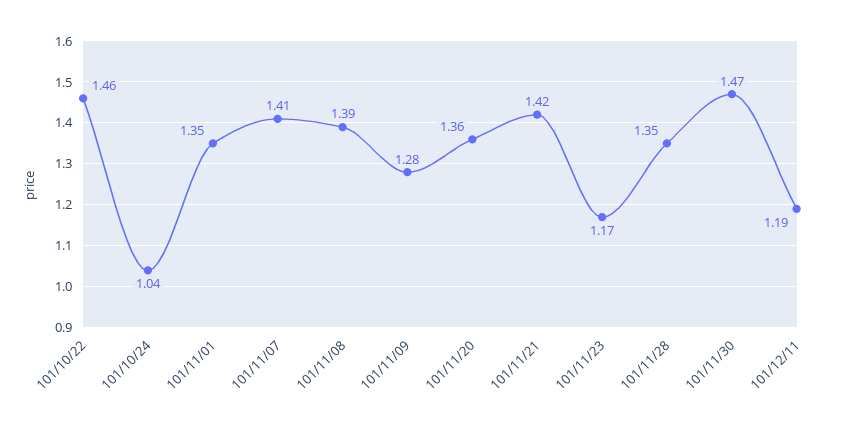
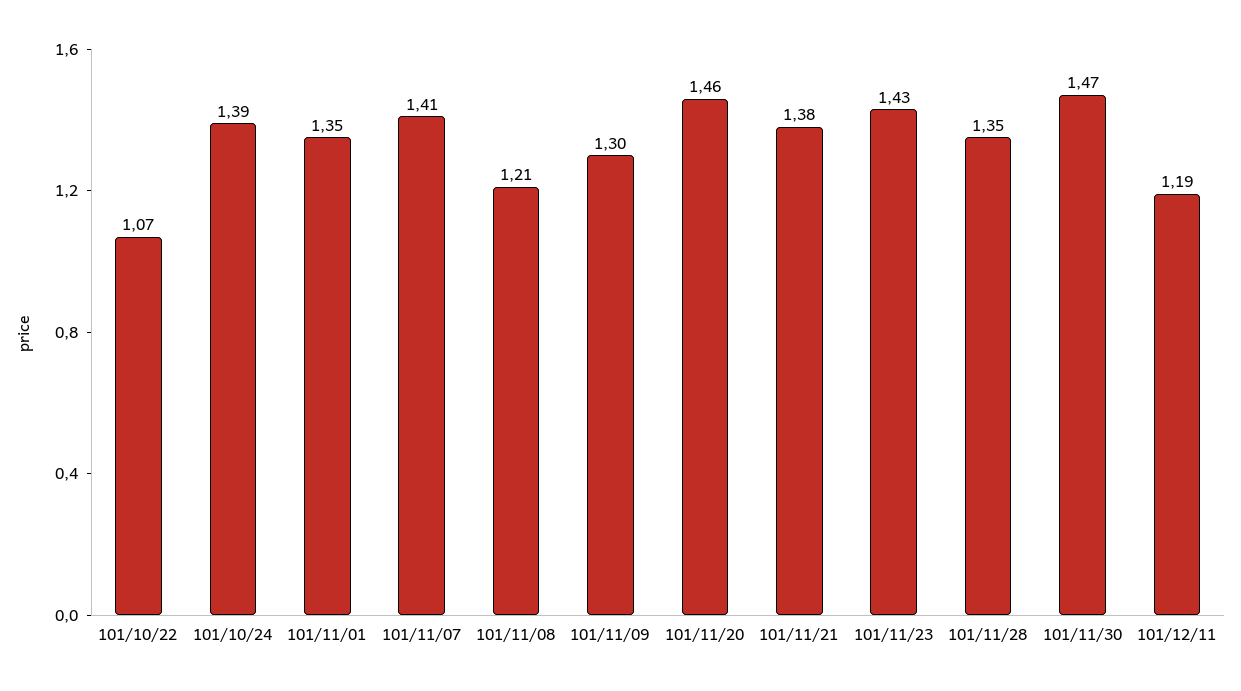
  {
-   "101/10/22": 1.46,
+   "101/10/22": 1.07,
-   "101/10/24": 1.04,
+   "101/10/24": 1.39,
    "101/11/01": 1.35,
    "101/11/07": 1.41,
-   "101/11/08": 1.39,
+   "101/11/08": 1.21,
-   "101/11/09": 1.28,
+   "101/11/09": 1.3,
-   "101/11/20": 1.36,
+   "101/11/20": 1.46,
-   "101/11/21": 1.42,
+   "101/11/21": 1.38,
-   "101/11/23": 1.17,
+   "101/11/23": 1.43,
    "101/11/28": 1.35,
    "101/11/30": 1.47,
    "101/12/11": 1.19
  }

